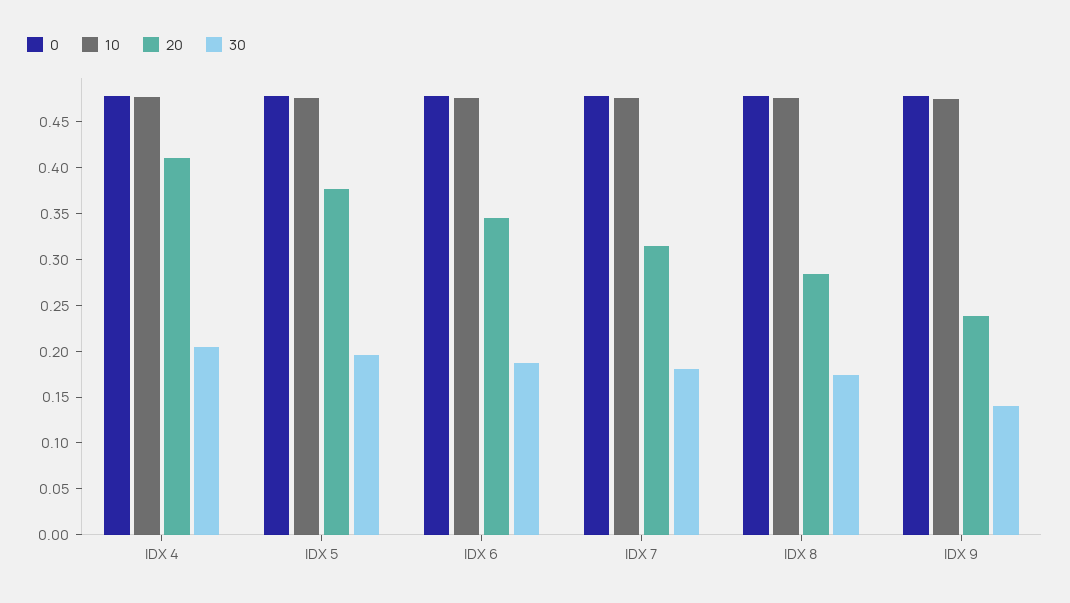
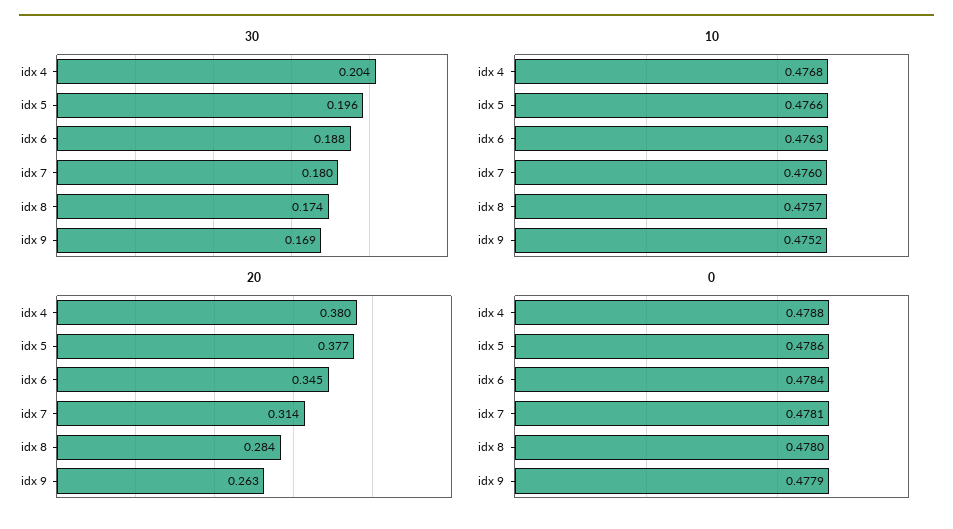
  {
    "0": {
      "IDX 4": 0.4788,
      "IDX 5": 0.4786,
      "IDX 6": 0.4784,
      "IDX 7": 0.4781,
      "IDX 8": 0.478,
      "IDX 9": 0.4779
    },
    "10": {
      "IDX 4": 0.4768,
      "IDX 5": 0.4766,
      "IDX 6": 0.4763,
      "IDX 7": 0.476,
      "IDX 8": 0.4757,
      "IDX 9": 0.4752
    },
    "20": {
-     "IDX 4": 0.41,
+     "IDX 4": 0.38,
      "IDX 5": 0.377,
      "IDX 6": 0.345,
      "IDX 7": 0.314,
      "IDX 8": 0.284,
-     "IDX 9": 0.24
+     "IDX 9": 0.263
    },
    "30": {
      "IDX 4": 0.204,
      "IDX 5": 0.196,
      "IDX 6": 0.188,
      "IDX 7": 0.18,
      "IDX 8": 0.174,
-     "IDX 9": 0.14
+     "IDX 9": 0.169
    }
  }

